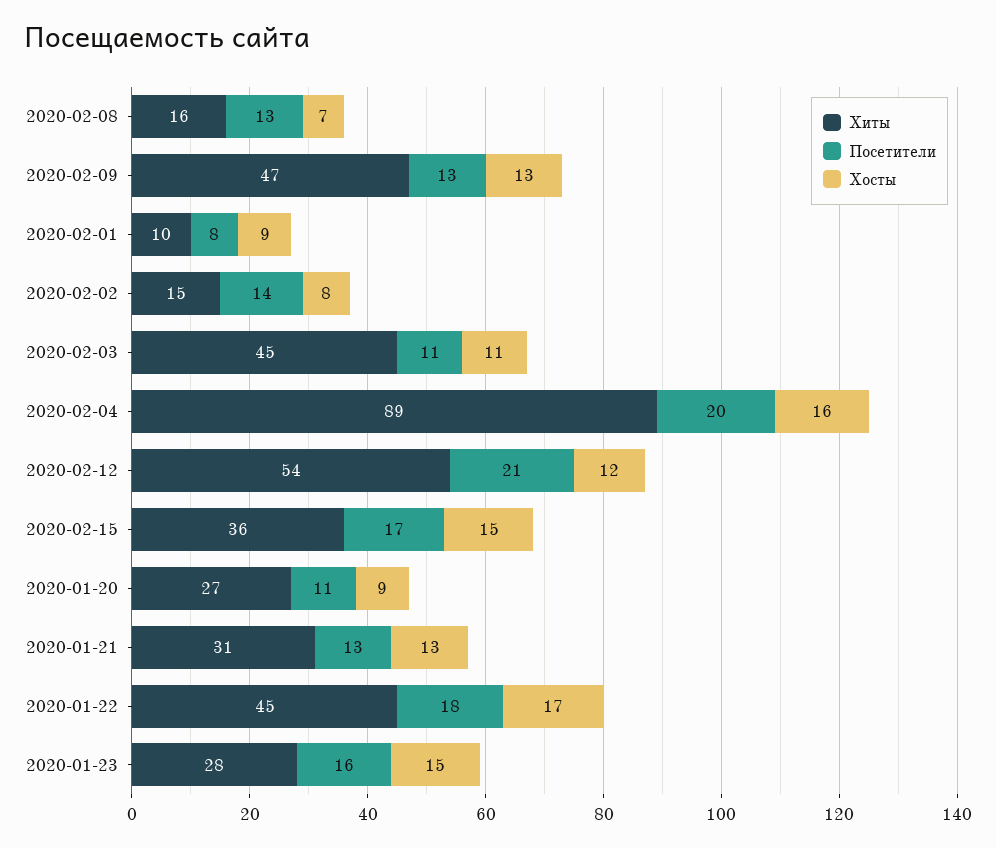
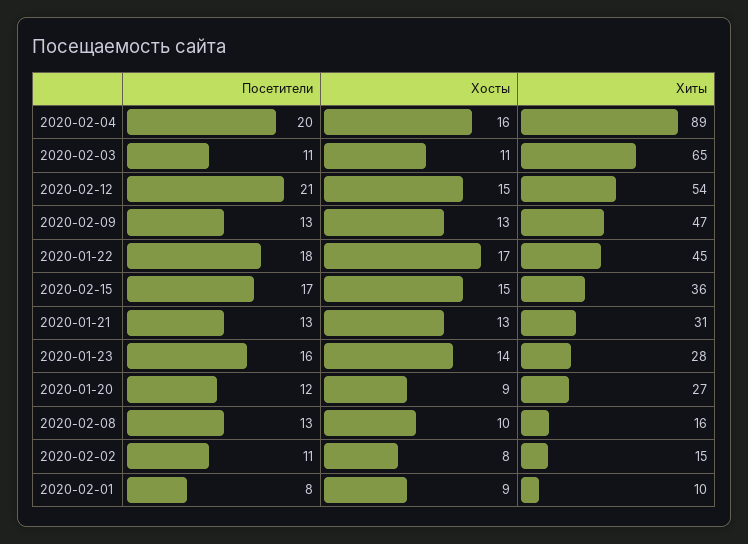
  {
    "Хиты": {
      "2020-02-08": 16,
      "2020-02-09": 47,
      "2020-02-01": 10,
      "2020-02-02": 15,
-     "2020-02-03": 45,
+     "2020-02-03": 65,
      "2020-02-04": 89,
      "2020-02-12": 54,
      "2020-02-15": 36,
      "2020-01-20": 27,
      "2020-01-21": 31,
      "2020-01-22": 45,
      "2020-01-23": 28
    },
    "Посетители": {
      "2020-02-08": 13,
      "2020-02-09": 13,
      "2020-02-01": 8,
-     "2020-02-02": 14,
+     "2020-02-02": 11,
      "2020-02-03": 11,
      "2020-02-04": 20,
      "2020-02-12": 21,
      "2020-02-15": 17,
-     "2020-01-20": 11,
+     "2020-01-20": 12,
      "2020-01-21": 13,
      "2020-01-22": 18,
      "2020-01-23": 16
    },
    "Хосты": {
-     "2020-02-08": 7,
+     "2020-02-08": 10,
      "2020-02-09": 13,
      "2020-02-01": 9,
      "2020-02-02": 8,
      "2020-02-03": 11,
      "2020-02-04": 16,
-     "2020-02-12": 12,
+     "2020-02-12": 15,
      "2020-02-15": 15,
      "2020-01-20": 9,
      "2020-01-21": 13,
      "2020-01-22": 17,
-     "2020-01-23": 15
+     "2020-01-23": 14
    }
  }

